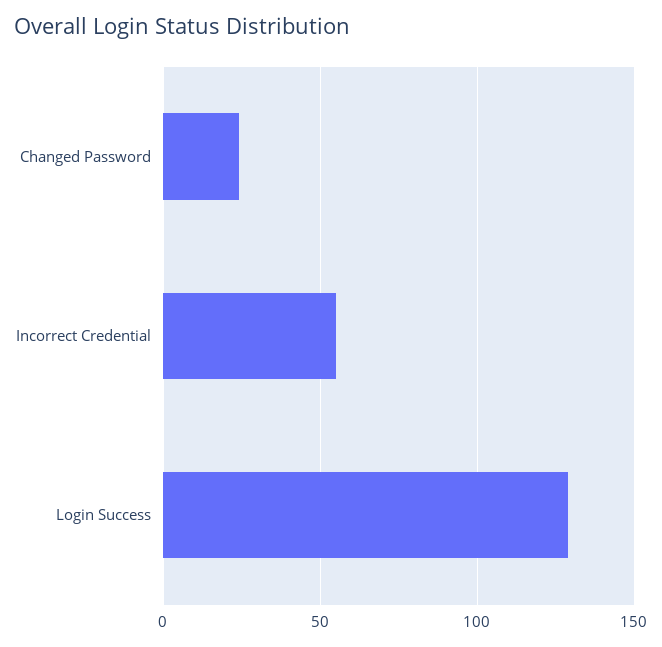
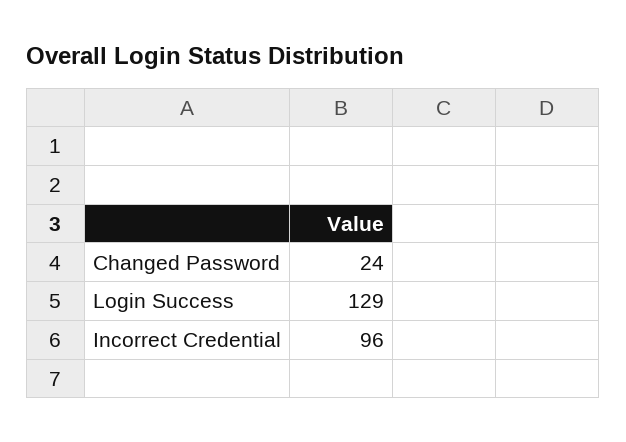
  {
    "Changed Password": 24,
-   "Incorrect Credential": 55,
+   "Incorrect Credential": 96,
    "Login Success": 129
  }

